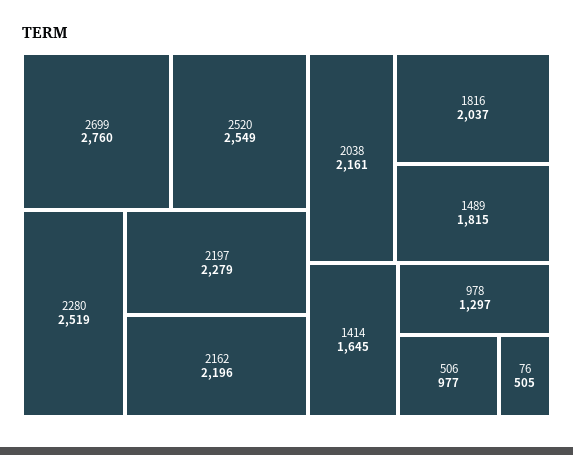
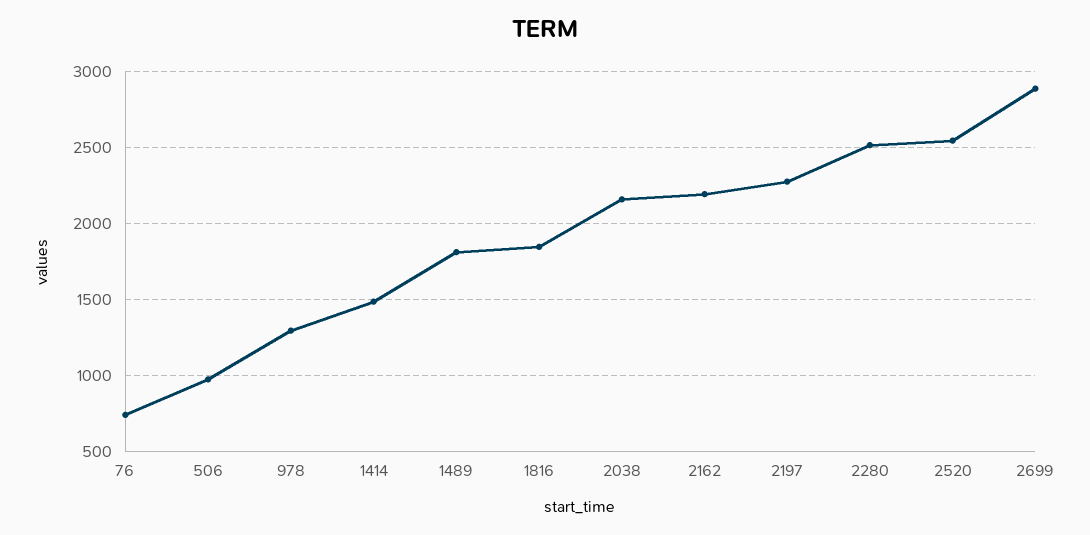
  {
-   "2699": 2760,
+   "2699": 2900,
    "2520": 2549,
    "2280": 2519,
    "2197": 2279,
    "2162": 2196,
    "2038": 2161,
-   "1816": 2037,
+   "1816": 1850,
    "1489": 1815,
-   "1414": 1645,
+   "1414": 1500,
    "978": 1297,
    "506": 977,
-   "76": 505
+   "76": 750
  }

